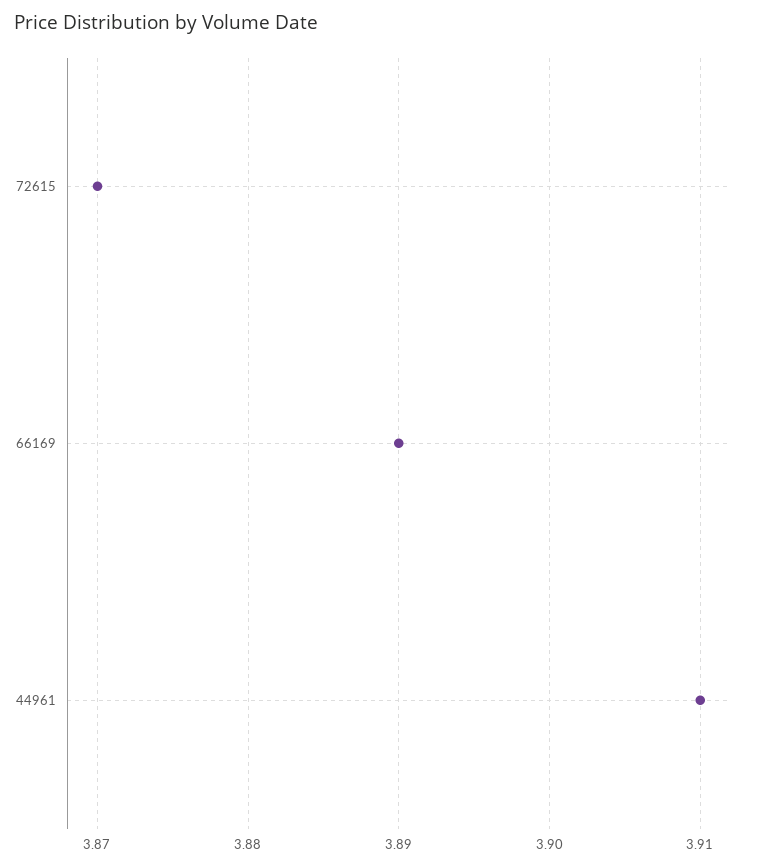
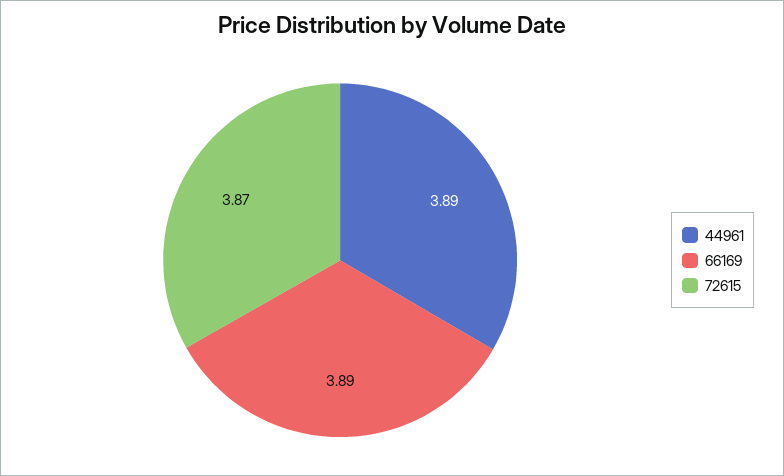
  {
    "72615": 3.87,
    "66169": 3.89,
-   "44961": 3.91
+   "44961": 3.89
  }

